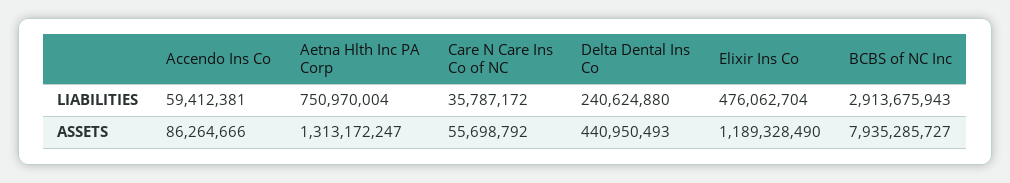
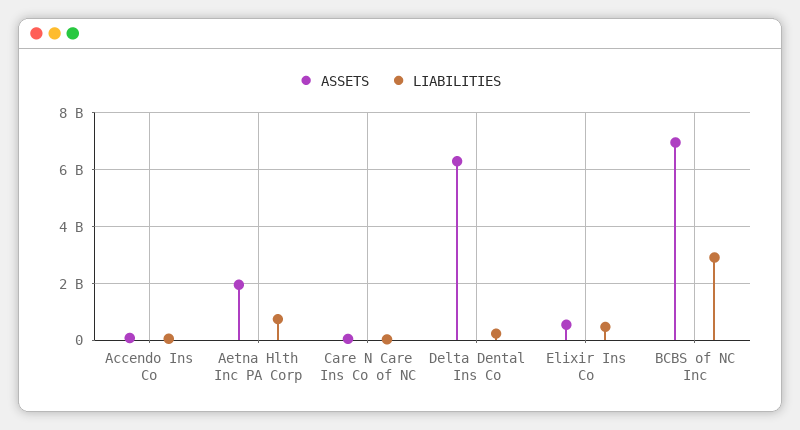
  {
    "LIABILITIES": {
      "Accendo Ins Co": 59412381,
      "Aetna Hlth Inc PA Corp": 750970004,
      "Care N Care Ins Co of NC": 35787172,
      "Delta Dental Ins Co": 240624880,
      "Elixir Ins Co": 476062704,
      "BCBS of NC Inc": 2913675943
    },
    "ASSETS": {
      "Accendo Ins Co": 86264666,
-     "Aetna Hlth Inc PA Corp": 1313172247,
+     "Aetna Hlth Inc PA Corp": 2000000000,
      "Care N Care Ins Co of NC": 55698792,
-     "Delta Dental Ins Co": 440950493,
+     "Delta Dental Ins Co": 6250000000,
-     "Elixir Ins Co": 1189328490,
+     "Elixir Ins Co": 500000000,
-     "BCBS of NC Inc": 7935285727
+     "BCBS of NC Inc": 7000000000
    }
  }

